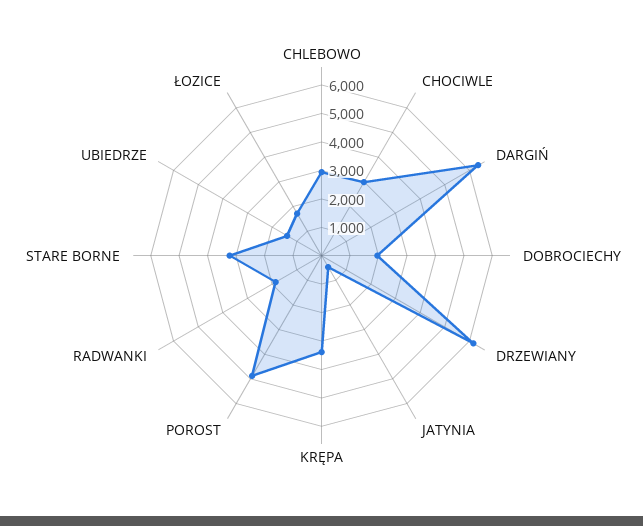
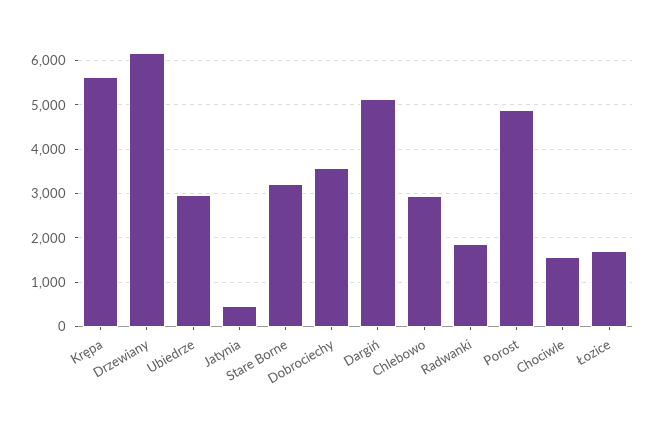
  {
    "CHLEBOWO": 3000,
-   "CHOCIWLE": 3000,
+   "CHOCIWLE": 1600,
-   "DARGIŃ": 6500,
+   "DARGIŃ": 5200,
-   "DOBROCIECHY": 2000,
+   "DOBROCIECHY": 3600,
    "DRZEWIANY": 6200,
    "JATYNIA": 400,
-   "KRĘPA": 3500,
+   "KRĘPA": 5600,
    "POROST": 4800,
    "RADWANKI": 1800,
    "STARE BORNE": 3200,
-   "UBIEDRZE": 1500,
+   "UBIEDRZE": 3000,
    "ŁOZICE": 1800
  }

